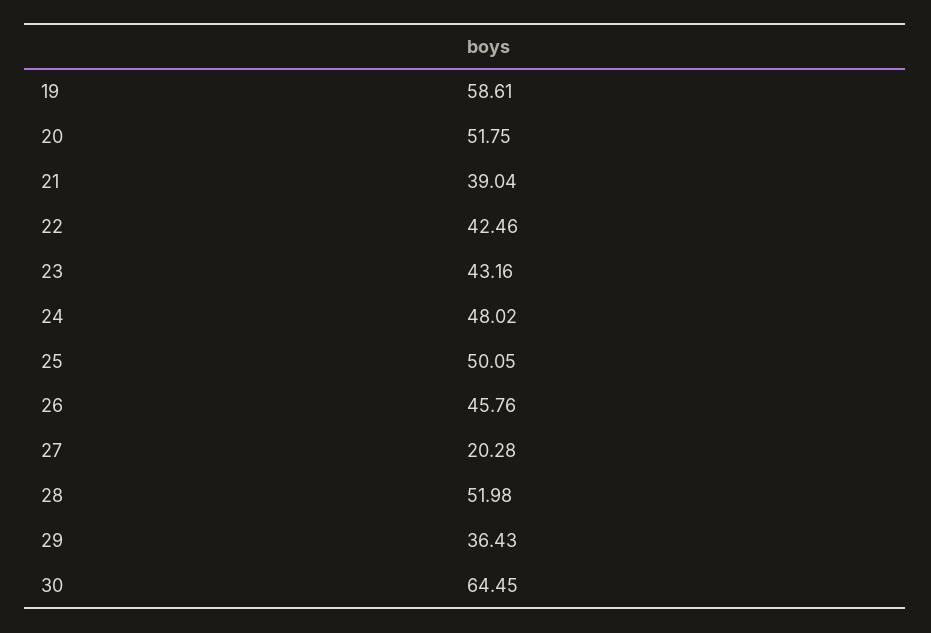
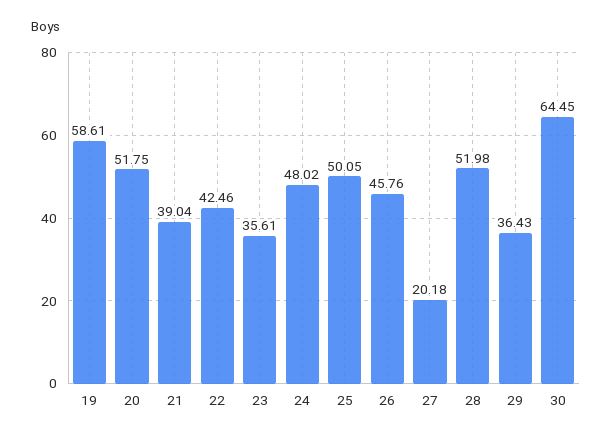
  {
    "19": 58.61,
    "20": 51.75,
    "21": 39.04,
    "22": 42.46,
-   "23": 43.16,
+   "23": 35.61,
    "24": 48.02,
    "25": 50.05,
    "26": 45.76,
-   "27": 20.28,
+   "27": 20.18,
    "28": 51.98,
    "29": 36.43,
    "30": 64.45
  }

